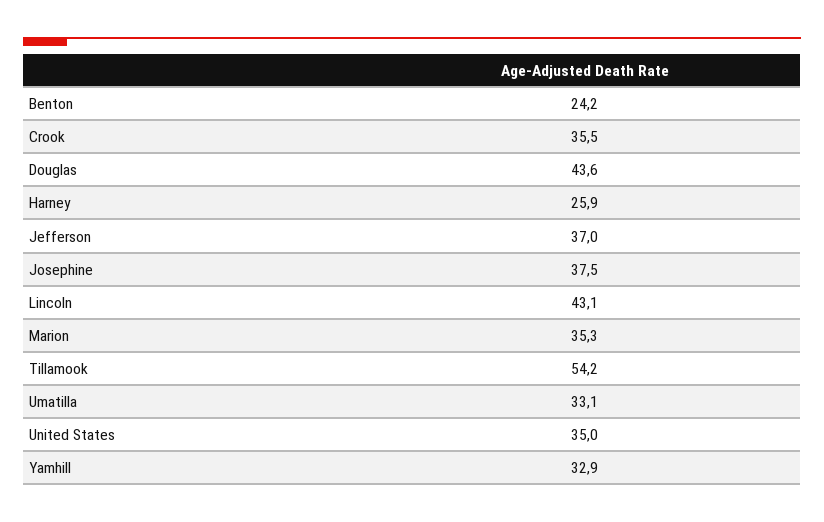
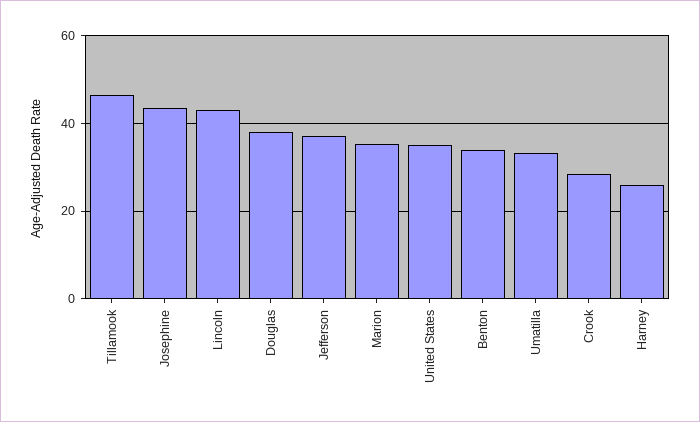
  {
-   "Benton": 24.2,
+   "Benton": 34,
-   "Crook": 35.5,
+   "Crook": 28,
-   "Douglas": 43.6,
+   "Douglas": 38,
    "Harney": 25.9,
    "Jefferson": 37,
-   "Josephine": 37.5,
+   "Josephine": 44,
    "Lincoln": 43.1,
    "Marion": 35.3,
-   "Tillamook": 54.2,
+   "Tillamook": 46,
    "Umatilla": 33.1,
-   "United States": 35,
+   "United States": 35
-   "Yamhill": 32.9
  }

